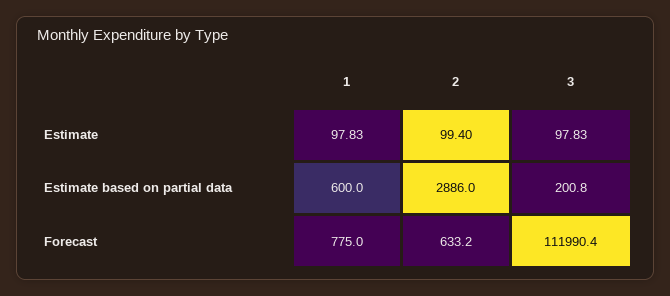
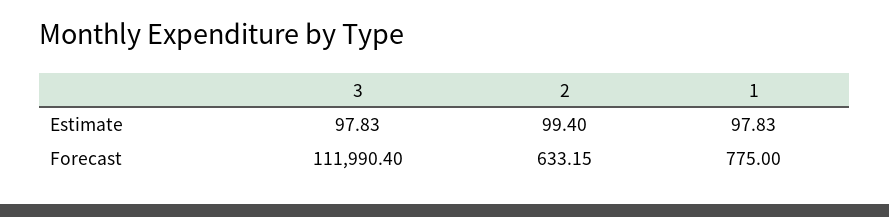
  {
    "1": {
      "Estimate": 97.83,
-     "Estimate based on partial data": 600,
      "Forecast": 775
    },
    "2": {
      "Estimate": 99.4,
-     "Estimate based on partial data": 2886,
      "Forecast": 633.15
    },
    "3": {
      "Estimate": 97.83,
-     "Estimate based on partial data": 200.8,
      "Forecast": 111990.4
    }
  }

